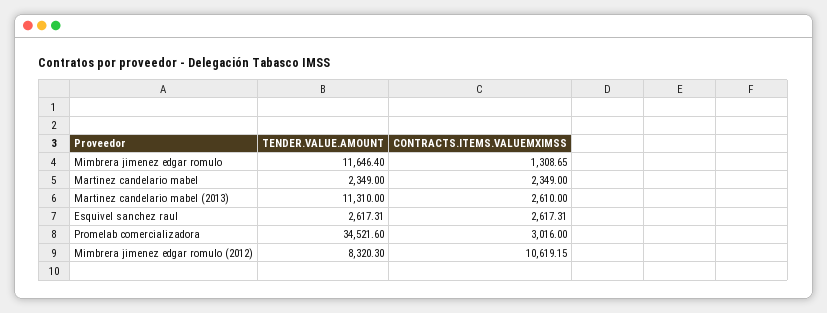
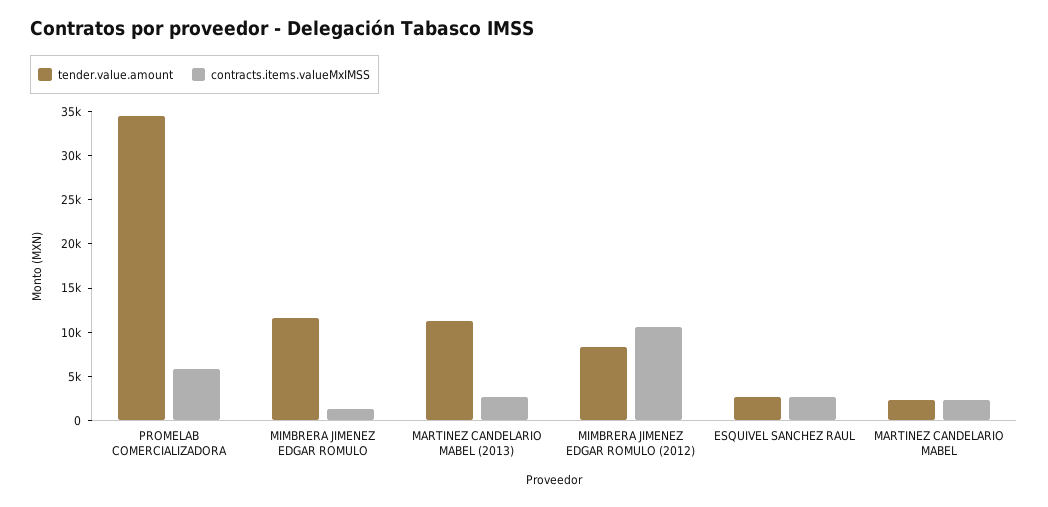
  {
    "TENDER.VALUE.AMOUNT": {
      "Mimbrera jimenez edgar romulo": 11646.4,
      "Martinez candelario mabel": 2349,
      "Martinez candelario mabel (2013)": 11310,
      "Esquivel sanchez raul": 2617.31,
      "Promelab comercializadora": 34521.6,
      "Mimbrera jimenez edgar romulo (2012)": 8320.3
    },
    "CONTRACTS.ITEMS.VALUEMXIMSS": {
      "Mimbrera jimenez edgar romulo": 1308.65,
      "Martinez candelario mabel": 2349,
      "Martinez candelario mabel (2013)": 2610,
      "Esquivel sanchez raul": 2617.31,
-     "Promelab comercializadora": 3016,
+     "Promelab comercializadora": 6000,
      "Mimbrera jimenez edgar romulo (2012)": 10619.15
    }
  }

